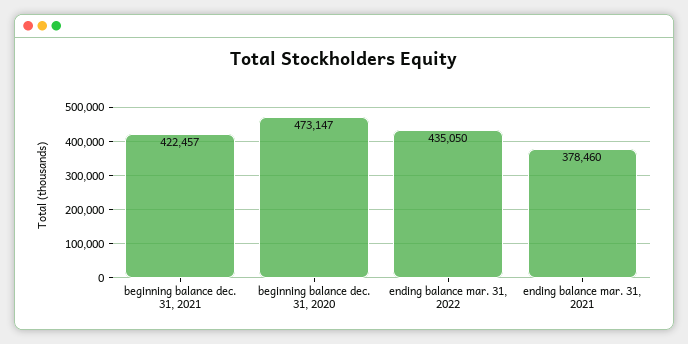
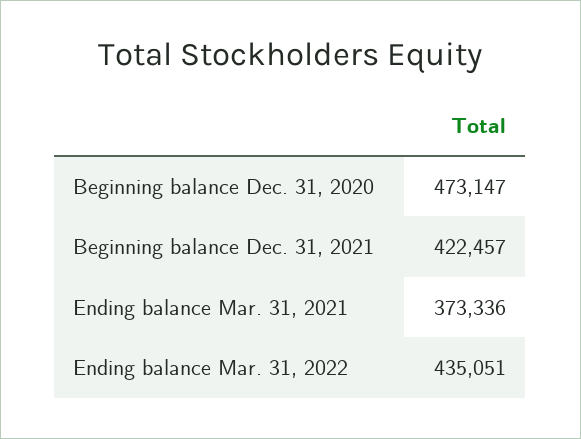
  {
    "beginning balance dec. 31, 2021": 422457,
    "beginning balance dec. 31, 2020": 473147,
-   "ending balance mar. 31, 2022": 435050,
+   "ending balance mar. 31, 2022": 435051,
-   "ending balance mar. 31, 2021": 378460
+   "ending balance mar. 31, 2021": 373336
  }

